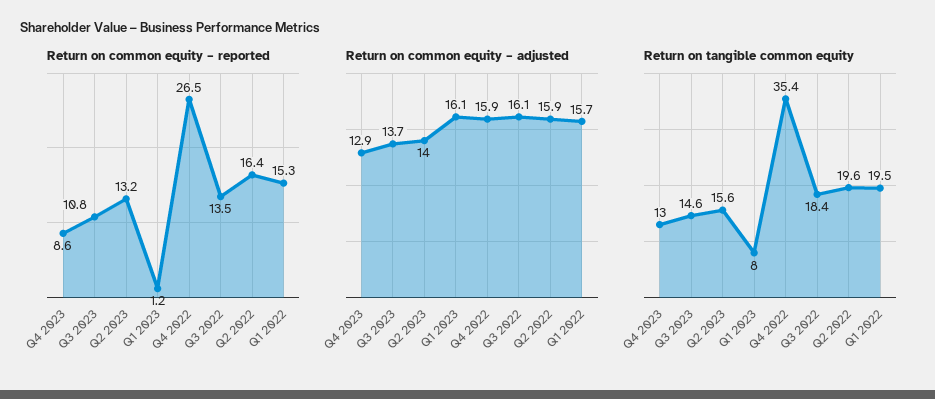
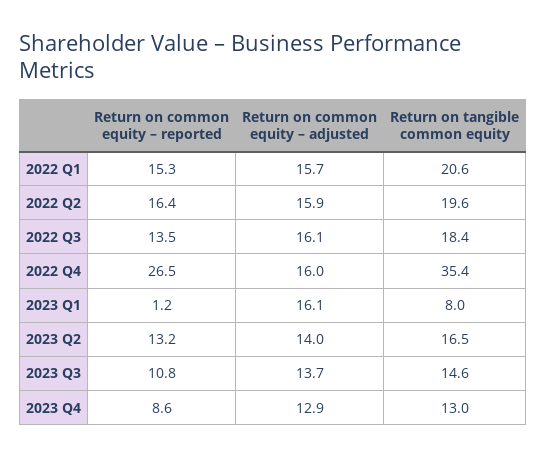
  {
    "Return on common equity – reported": {
      "Q4 2023": 8.6,
      "Q3 2023": 10.8,
      "Q2 2023": 13.2,
      "Q1 2023": 1.2,
      "Q4 2022": 26.5,
      "Q3 2022": 13.5,
      "Q2 2022": 16.4,
      "Q1 2022": 15.3
    },
    "Return on common equity – adjusted": {
      "Q4 2023": 12.9,
      "Q3 2023": 13.7,
      "Q2 2023": 14,
      "Q1 2023": 16.1,
-     "Q4 2022": 15.9,
+     "Q4 2022": 16,
      "Q3 2022": 16.1,
      "Q2 2022": 15.9,
      "Q1 2022": 15.7
    },
    "Return on tangible common equity": {
      "Q4 2023": 13,
      "Q3 2023": 14.6,
-     "Q2 2023": 15.6,
+     "Q2 2023": 16.5,
      "Q1 2023": 8,
      "Q4 2022": 35.4,
      "Q3 2022": 18.4,
      "Q2 2022": 19.6,
-     "Q1 2022": 19.5
+     "Q1 2022": 20.6
    }
  }

